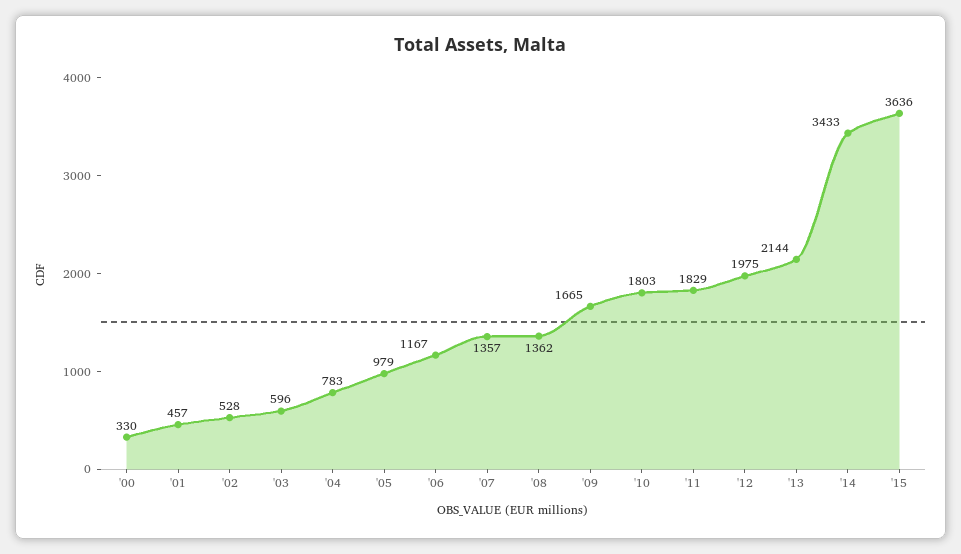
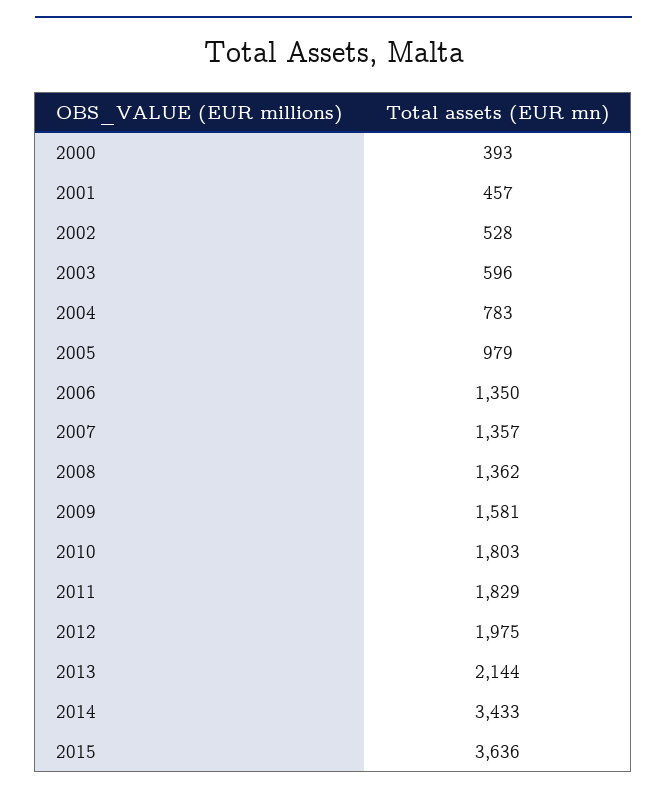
  {
-   "'00": 330,
+   "'00": 393,
    "'01": 457,
    "'02": 528,
    "'03": 596,
    "'04": 783,
    "'05": 979,
-   "'06": 1167,
+   "'06": 1350,
    "'07": 1357,
    "'08": 1362,
-   "'09": 1665,
+   "'09": 1581,
    "'10": 1803,
    "'11": 1829,
    "'12": 1975,
    "'13": 2144,
    "'14": 3433,
    "'15": 3636
  }

